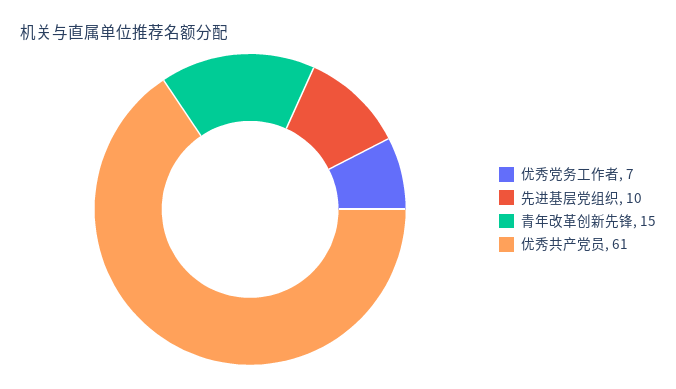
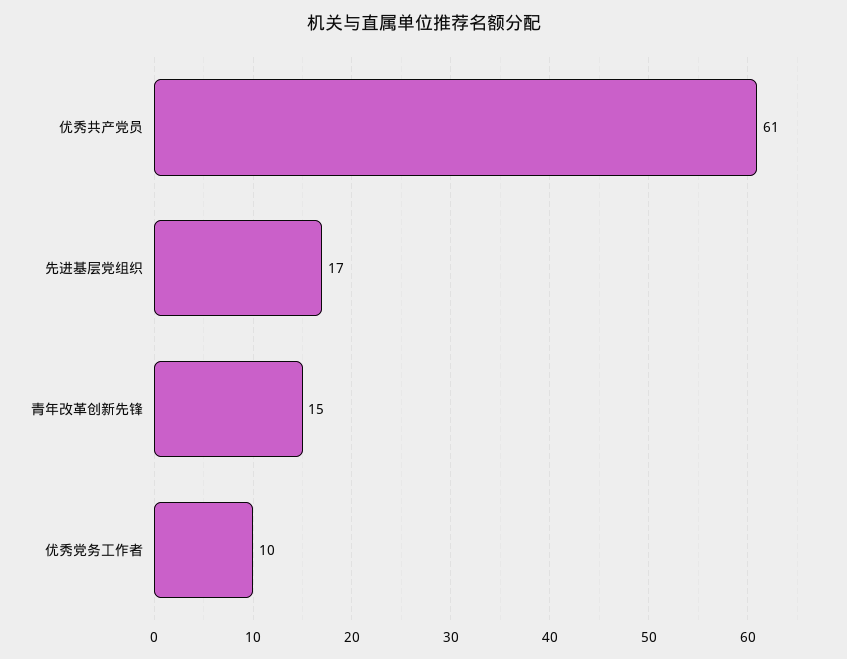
  {
-   "优秀党务工作者": 7,
+   "优秀党务工作者": 10,
-   "先进基层党组织": 10,
+   "先进基层党组织": 17,
    "青年改革创新先锋": 15,
    "优秀共产党员": 61
  }

